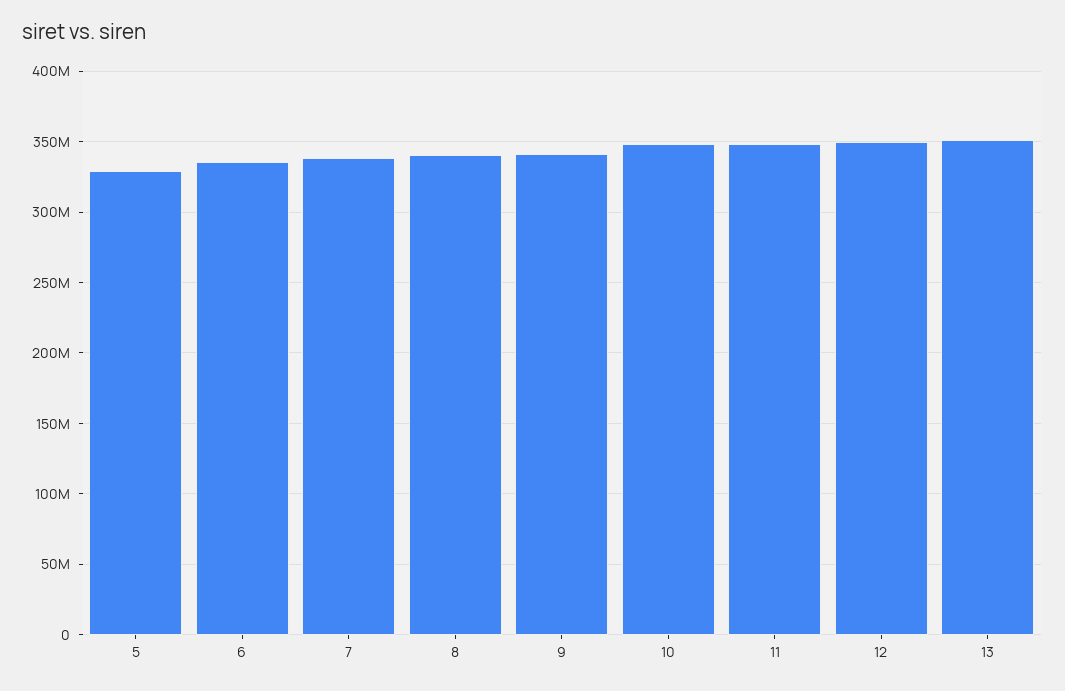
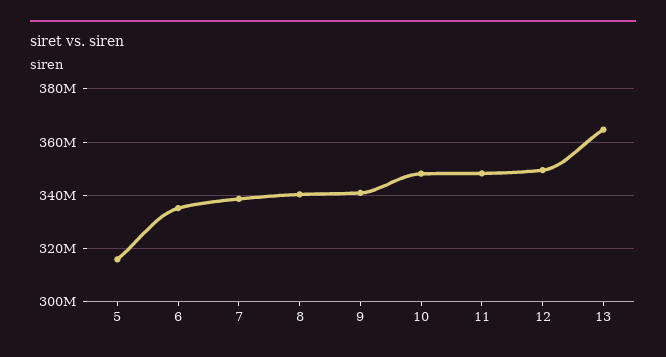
  {
-   "5": 330000000,
+   "5": 315000000,
    "6": 335000000,
    "7": 337500000,
    "8": 340000000,
    "9": 340000000,
    "10": 347500000,
    "11": 347500000,
    "12": 350000000,
-   "13": 350000000
+   "13": 365000000
  }

